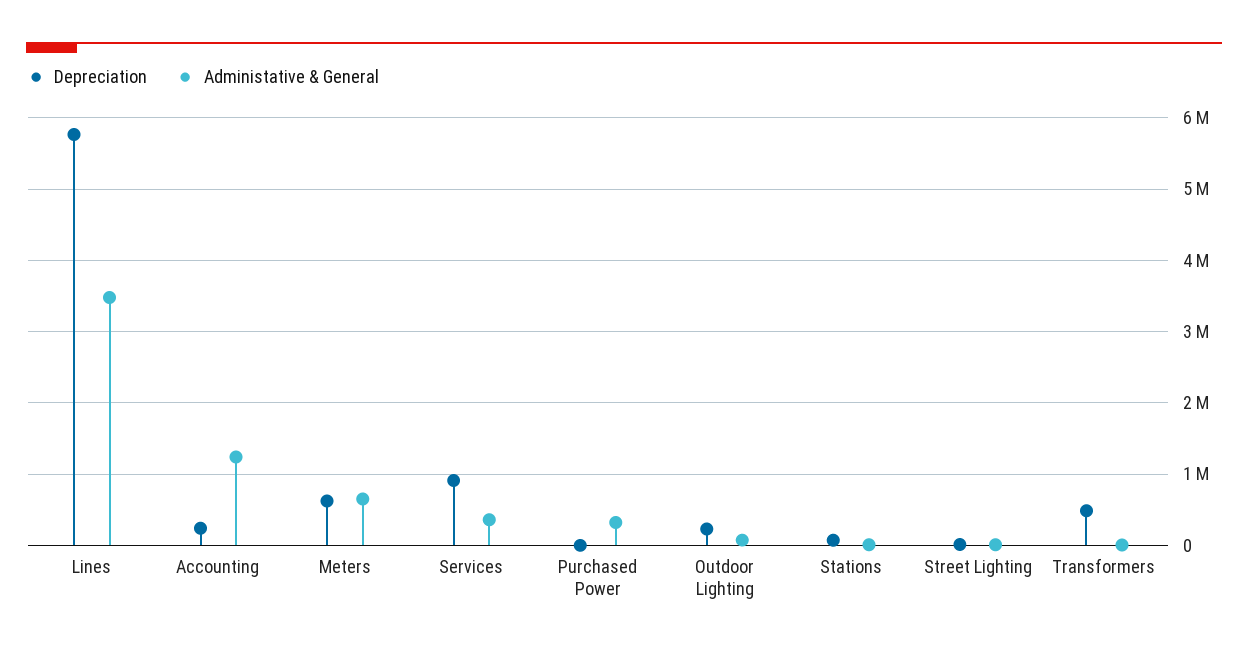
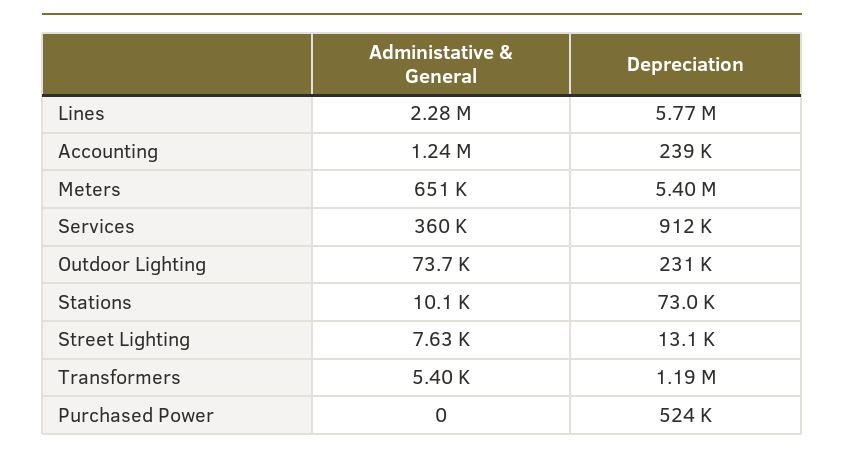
  {
    "Depreciation": {
      "Lines": 5770000,
      "Accounting": 239000,
-     "Meters": 600000,
+     "Meters": 5400000,
      "Services": 912000,
-     "Purchased Power": 0,
+     "Purchased Power": 524000,
      "Outdoor Lighting": 231000,
      "Stations": 73000,
      "Street Lighting": 13100,
-     "Transformers": 500000
+     "Transformers": 1190000
    },
    "Administative & General": {
-     "Lines": 3500000,
+     "Lines": 2280000,
      "Accounting": 1240000,
      "Meters": 651000,
      "Services": 360000,
-     "Purchased Power": 300000,
+     "Purchased Power": 0,
      "Outdoor Lighting": 73700,
      "Stations": 10100,
      "Street Lighting": 7630,
      "Transformers": 5400
    }
  }

